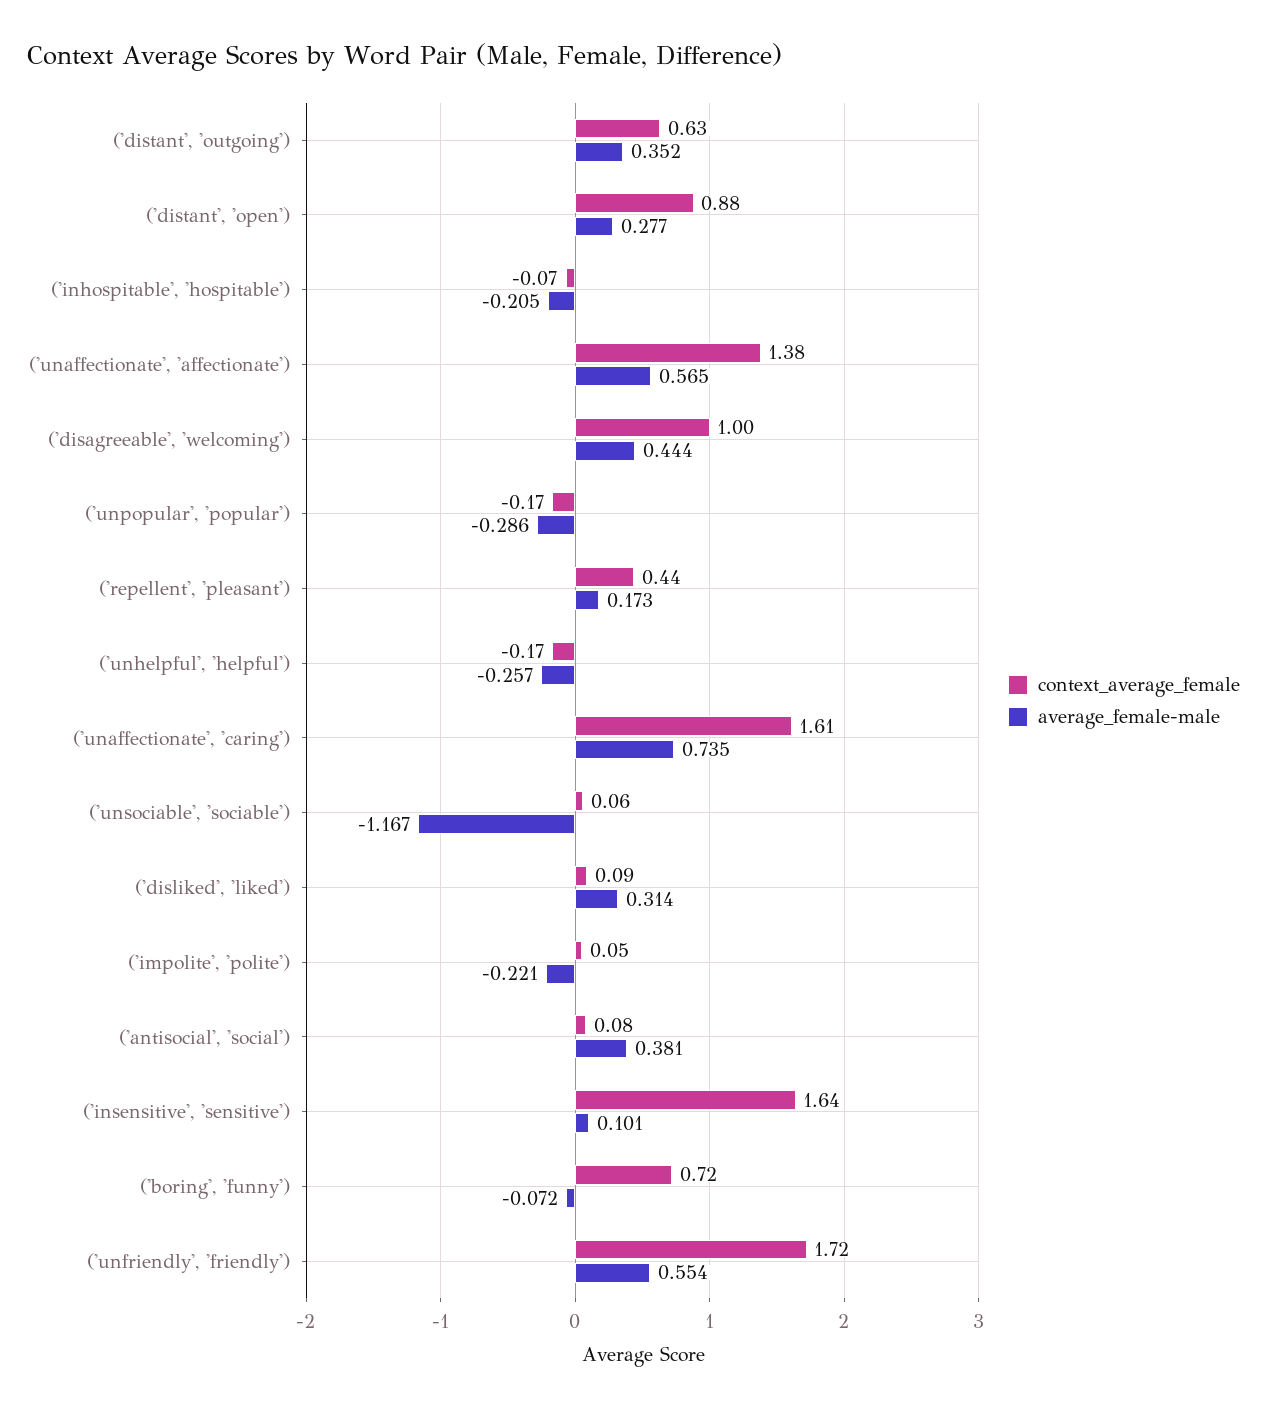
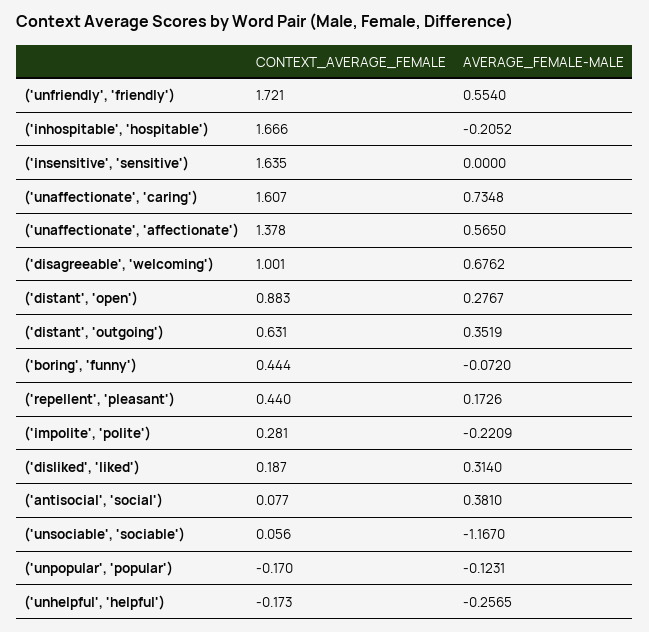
  {
    "context_average_female": {
      "('distant', 'outgoing')": 0.631,
      "('distant', 'open')": 0.883,
-     "('inhospitable', 'hospitable')": -0.07,
+     "('inhospitable', 'hospitable')": 1.666,
      "('unaffectionate', 'affectionate')": 1.378,
      "('disagreeable', 'welcoming')": 1.001,
      "('unpopular', 'popular')": -0.17,
      "('repellent', 'pleasant')": 0.44,
      "('unhelpful', 'helpful')": -0.173,
      "('unaffectionate', 'caring')": 1.607,
      "('unsociable', 'sociable')": 0.056,
-     "('disliked', 'liked')": 0.09,
+     "('disliked', 'liked')": 0.187,
-     "('impolite', 'polite')": 0.05,
+     "('impolite', 'polite')": 0.281,
      "('antisocial', 'social')": 0.077,
      "('insensitive', 'sensitive')": 1.635,
-     "('boring', 'funny')": 0.72,
+     "('boring', 'funny')": 0.444,
      "('unfriendly', 'friendly')": 1.721
    },
    "average_female-male": {
      "('distant', 'outgoing')": 0.3519,
      "('distant', 'open')": 0.2767,
      "('inhospitable', 'hospitable')": -0.2052,
      "('unaffectionate', 'affectionate')": 0.565,
-     "('disagreeable', 'welcoming')": 0.444,
+     "('disagreeable', 'welcoming')": 0.6762,
-     "('unpopular', 'popular')": -0.286,
+     "('unpopular', 'popular')": -0.1231,
      "('repellent', 'pleasant')": 0.1726,
      "('unhelpful', 'helpful')": -0.2565,
      "('unaffectionate', 'caring')": 0.7348,
      "('unsociable', 'sociable')": -1.167,
      "('disliked', 'liked')": 0.314,
      "('impolite', 'polite')": -0.2209,
      "('antisocial', 'social')": 0.381,
-     "('insensitive', 'sensitive')": 0.101,
+     "('insensitive', 'sensitive')": 0,
      "('boring', 'funny')": -0.072,
      "('unfriendly', 'friendly')": 0.554
    }
  }

